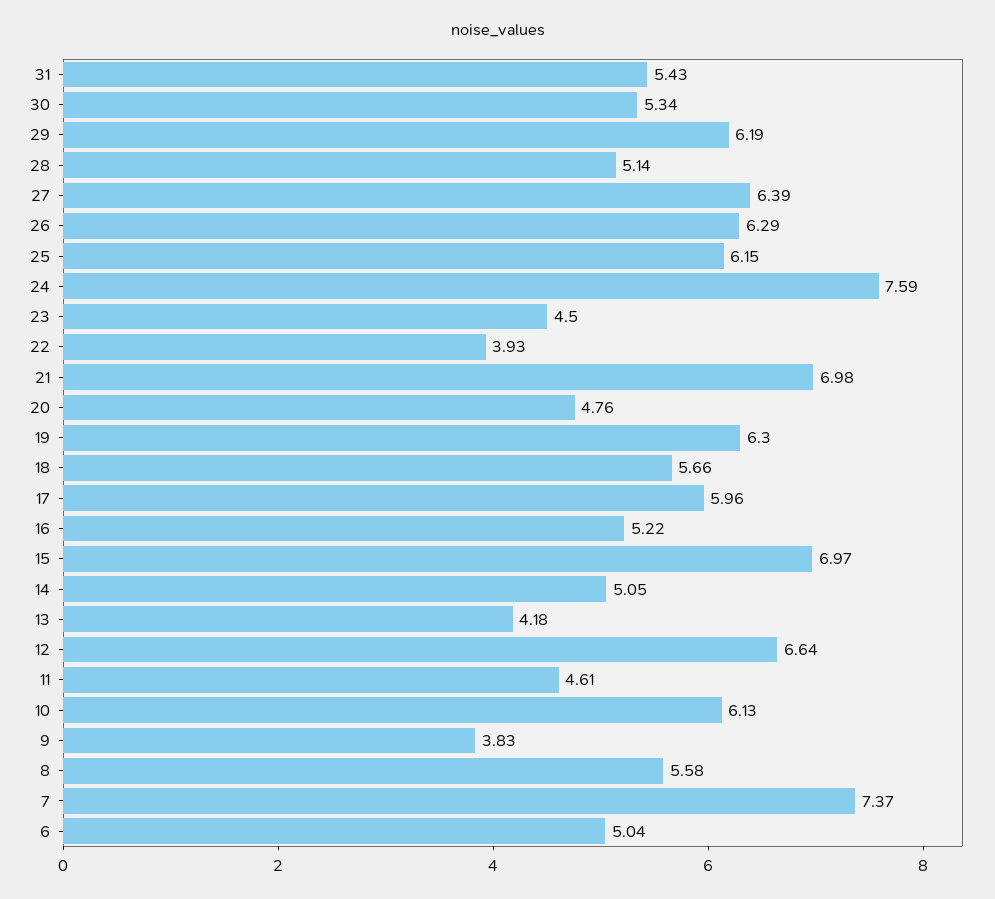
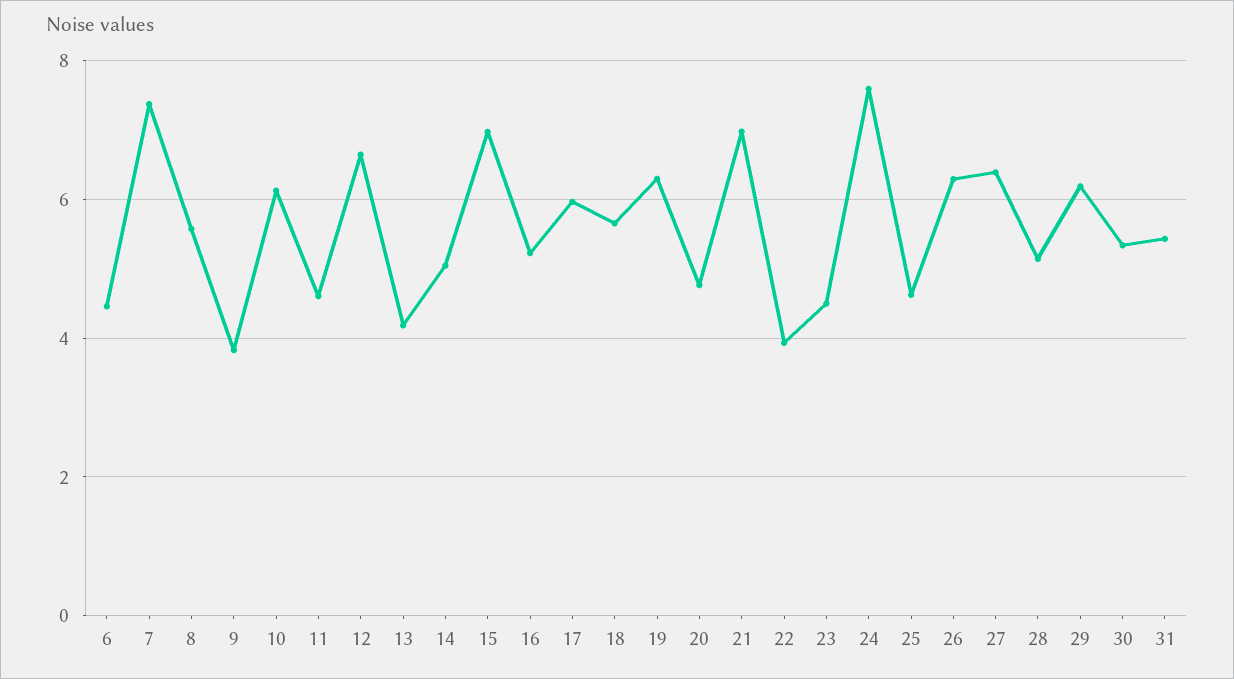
  {
    "31": 5.43,
    "30": 5.34,
    "29": 6.19,
    "28": 5.14,
    "27": 6.39,
    "26": 6.29,
-   "25": 6.15,
+   "25": 4.6,
    "24": 7.59,
    "23": 4.5,
    "22": 3.93,
    "21": 6.98,
    "20": 4.76,
    "19": 6.3,
    "18": 5.66,
    "17": 5.96,
    "16": 5.22,
    "15": 6.97,
    "14": 5.05,
    "13": 4.18,
    "12": 6.64,
    "11": 4.61,
    "10": 6.13,
    "9": 3.83,
    "8": 5.58,
    "7": 7.37,
-   "6": 5.04
+   "6": 4.4
  }

